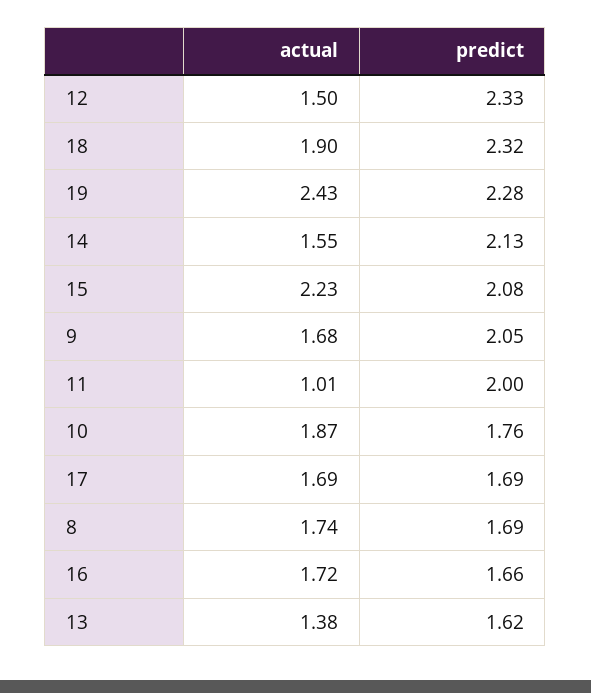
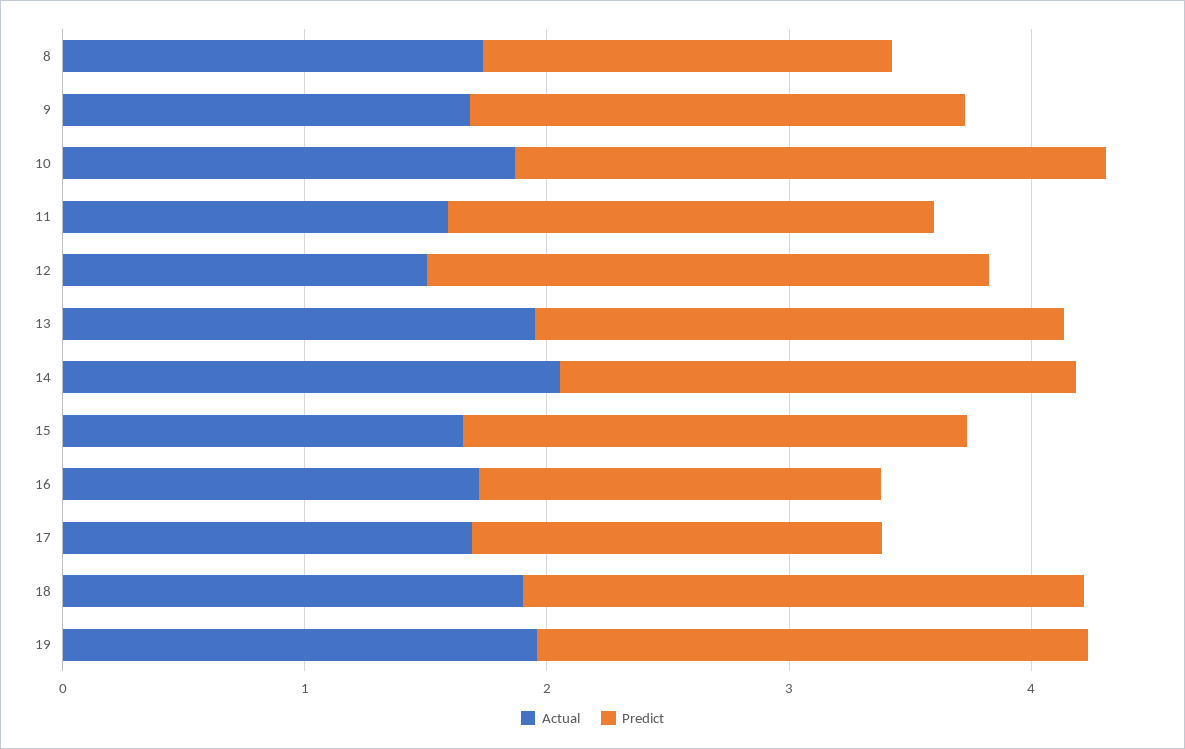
  {
    "actual": {
      "12": 1.5,
      "18": 1.9,
-     "19": 2.43,
+     "19": 2,
-     "14": 1.55,
+     "14": 2,
-     "15": 2.23,
+     "15": 1.6,
      "9": 1.68,
-     "11": 1.01,
+     "11": 1.6,
      "10": 1.87,
      "17": 1.69,
      "8": 1.74,
      "16": 1.72,
-     "13": 1.38
+     "13": 2
    },
    "predict": {
      "12": 2.33,
      "18": 2.32,
      "19": 2.28,
      "14": 2.13,
      "15": 2.08,
      "9": 2.05,
      "11": 2,
-     "10": 1.76,
+     "10": 2.4,
      "17": 1.69,
      "8": 1.69,
      "16": 1.66,
-     "13": 1.62
+     "13": 2.2
    }
  }

